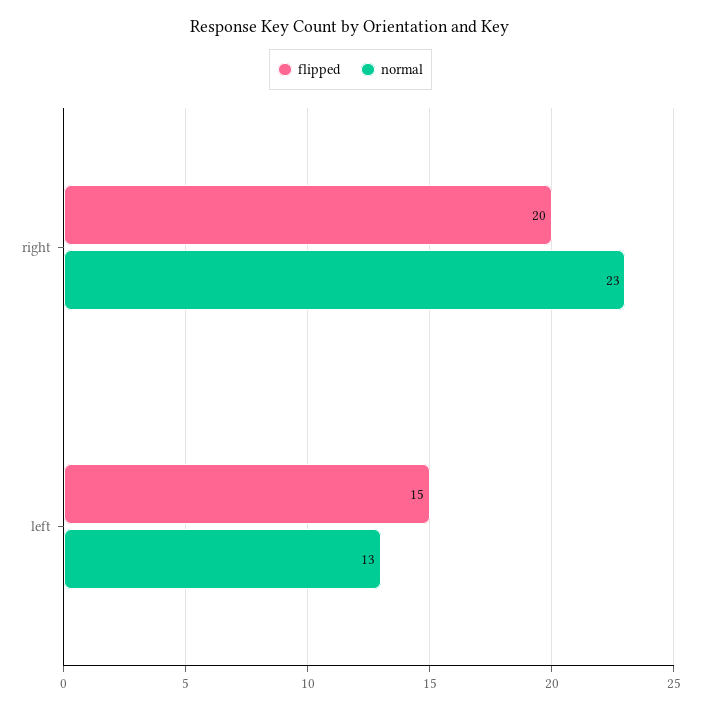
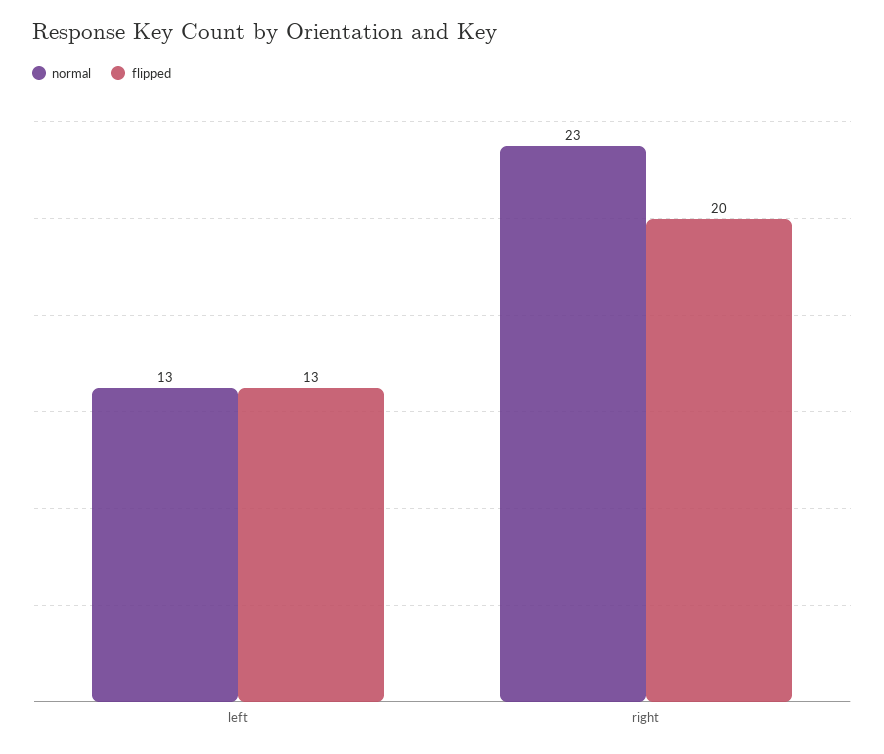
  {
    "flipped": {
      "right": 20,
-     "left": 15
+     "left": 13
    },
    "normal": {
      "right": 23,
      "left": 13
    }
  }

